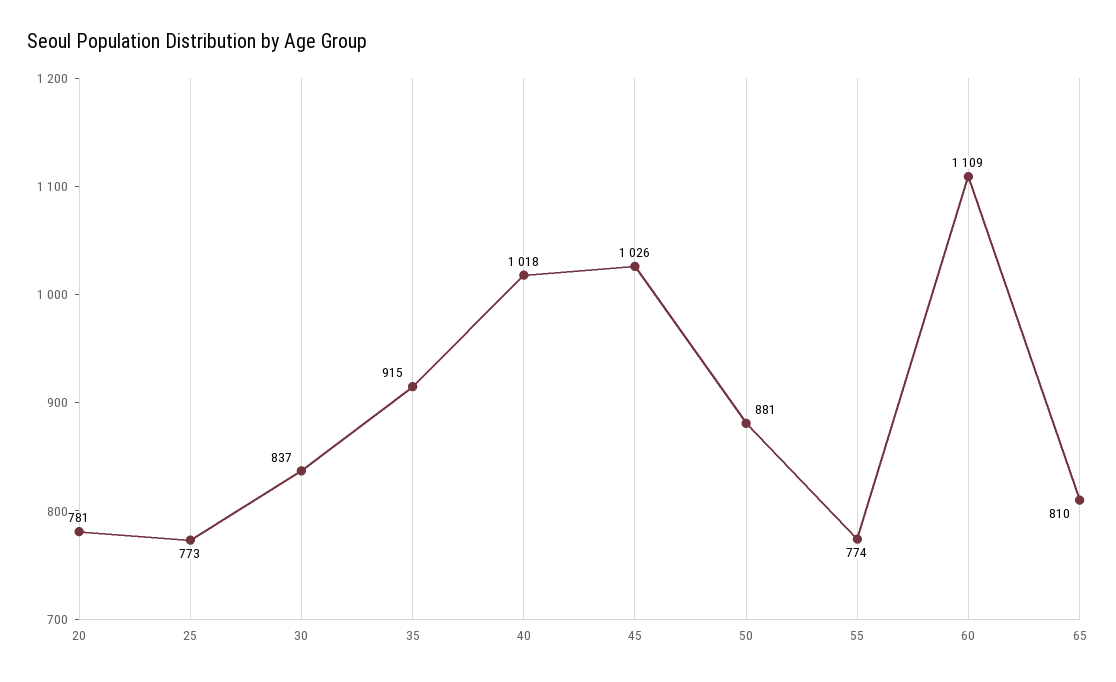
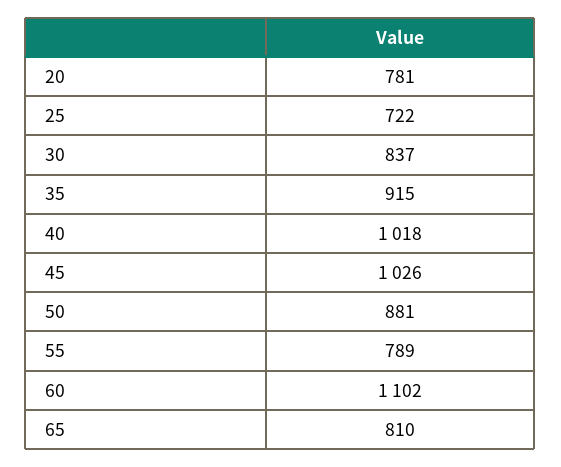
  {
    "20": 781,
-   "25": 773,
+   "25": 722,
    "30": 837,
    "35": 915,
    "40": 1018,
    "45": 1026,
    "50": 881,
-   "55": 774,
+   "55": 789,
-   "60": 1109,
+   "60": 1102,
    "65": 810
  }

